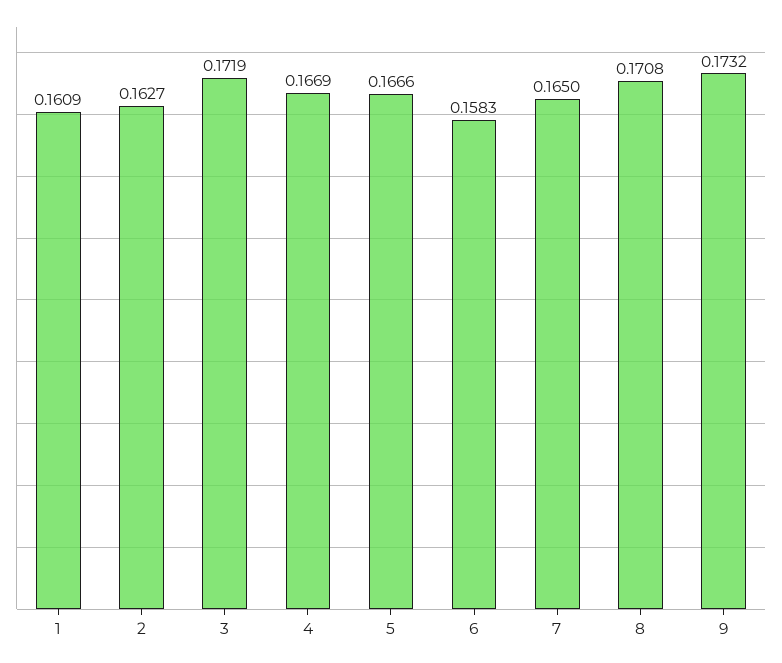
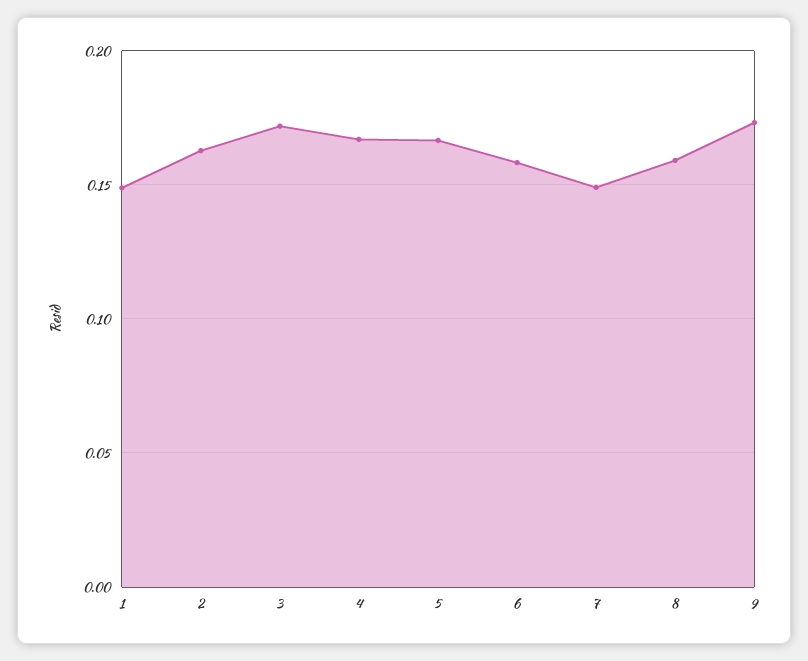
  {
-   "1": 0.1609,
+   "1": 0.15,
    "2": 0.1627,
    "3": 0.1719,
    "4": 0.1669,
    "5": 0.1666,
    "6": 0.1583,
-   "7": 0.165,
+   "7": 0.15,
-   "8": 0.1708,
+   "8": 0.16,
    "9": 0.1732
  }

